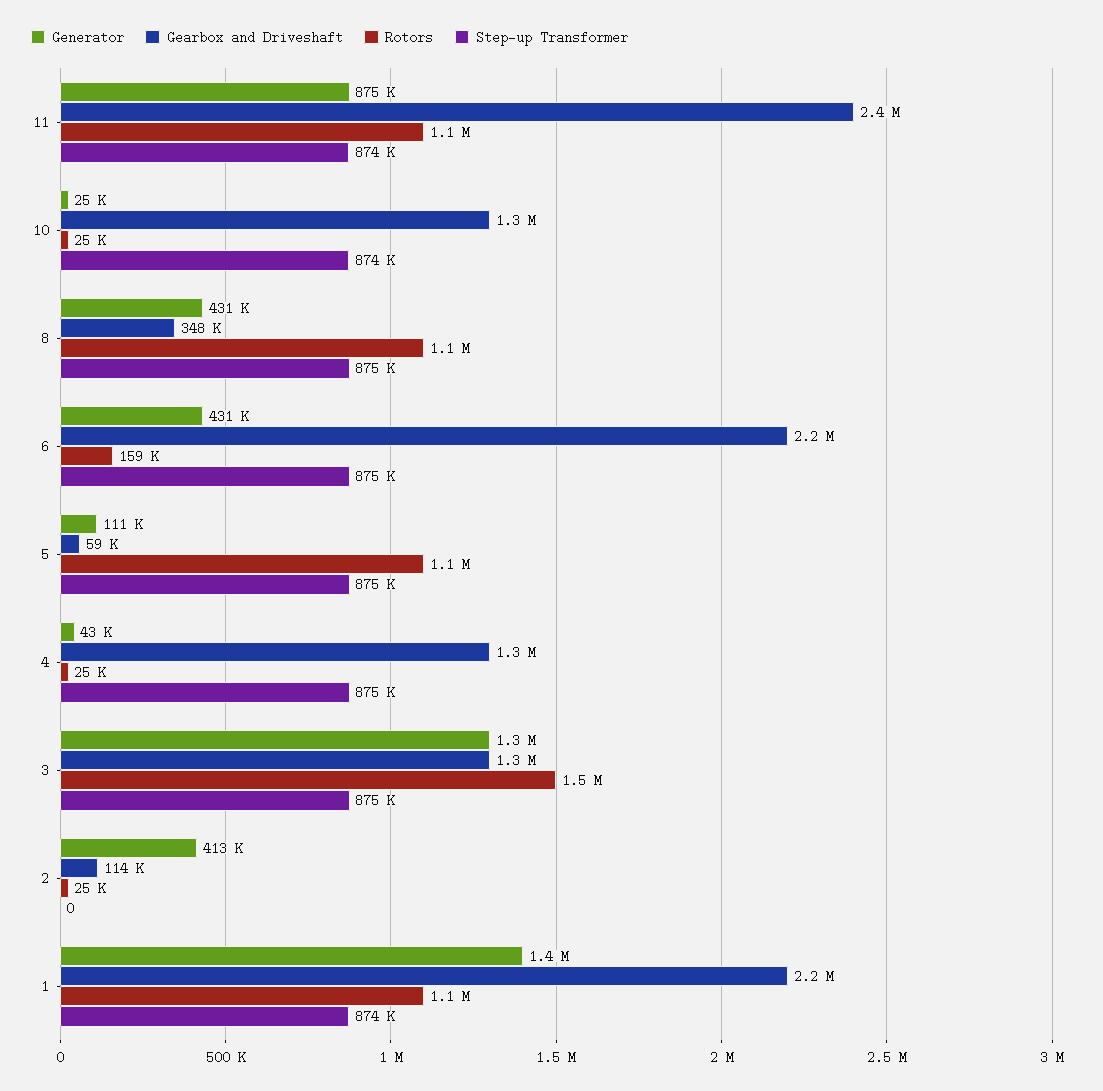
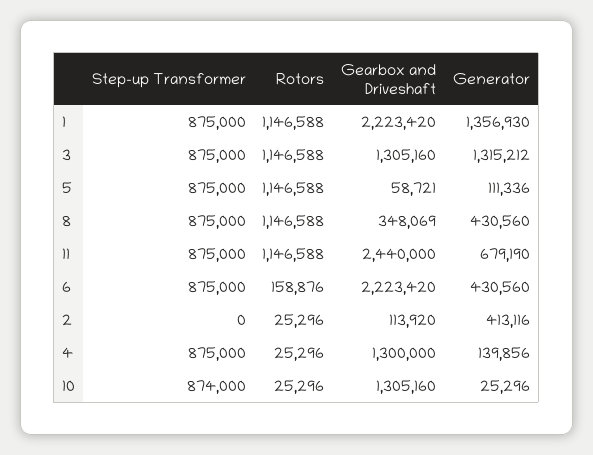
  {
    "Generator": {
-     "11": 875000,
+     "11": 679190,
      "10": 25296,
      "8": 430560,
      "6": 430560,
      "5": 111336,
-     "4": 43000,
+     "4": 139856,
      "3": 1315212,
      "2": 413116,
      "1": 1356930
    },
    "Gearbox and Driveshaft": {
      "11": 2440000,
      "10": 1305160,
      "8": 348069,
      "6": 2223420,
      "5": 58721,
      "4": 1300000,
      "3": 1305160,
      "2": 113920,
      "1": 2223420
    },
    "Rotors": {
      "11": 1146588,
      "10": 25296,
      "8": 1146588,
      "6": 158876,
      "5": 1146588,
      "4": 25296,
-     "3": 1500000,
+     "3": 1146588,
      "2": 25296,
      "1": 1146588
    },
    "Step-up Transformer": {
-     "11": 874000,
+     "11": 875000,
      "10": 874000,
      "8": 875000,
      "6": 875000,
      "5": 875000,
      "4": 875000,
      "3": 875000,
      "2": 0,
-     "1": 874000
+     "1": 875000
    }
  }

